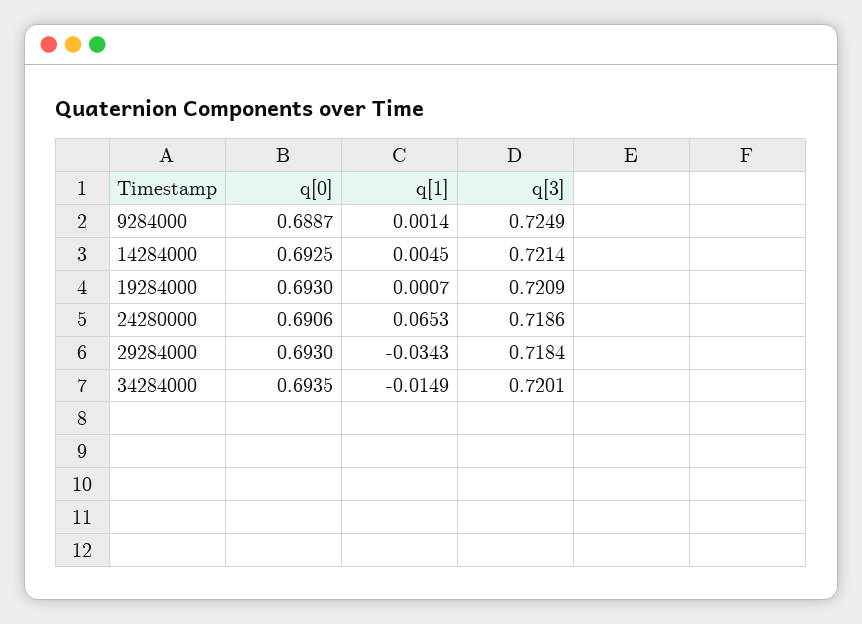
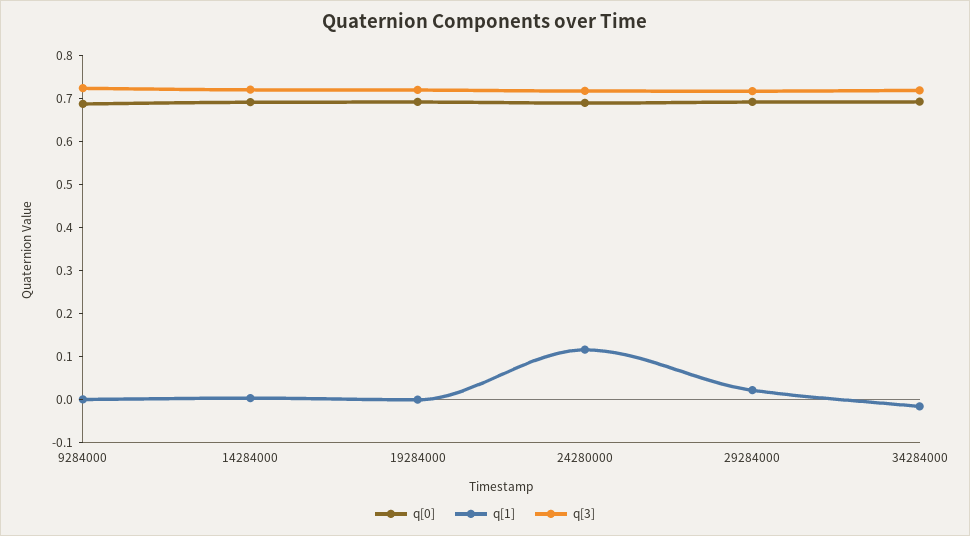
  {
    "q[0]": {
      "9284000": 0.6887,
      "14284000": 0.6925,
      "19284000": 0.693,
      "24280000": 0.6906,
      "29284000": 0.693,
      "34284000": 0.6935
    },
    "q[1]": {
      "9284000": 0.0014,
      "14284000": 0.0045,
      "19284000": 0.0007,
-     "24280000": 0.0653,
+     "24280000": 0.12,
-     "29284000": -0.0343,
+     "29284000": 0.02,
      "34284000": -0.0149
    },
    "q[3]": {
      "9284000": 0.7249,
      "14284000": 0.7214,
      "19284000": 0.7209,
      "24280000": 0.7186,
      "29284000": 0.7184,
      "34284000": 0.7201
    }
  }

